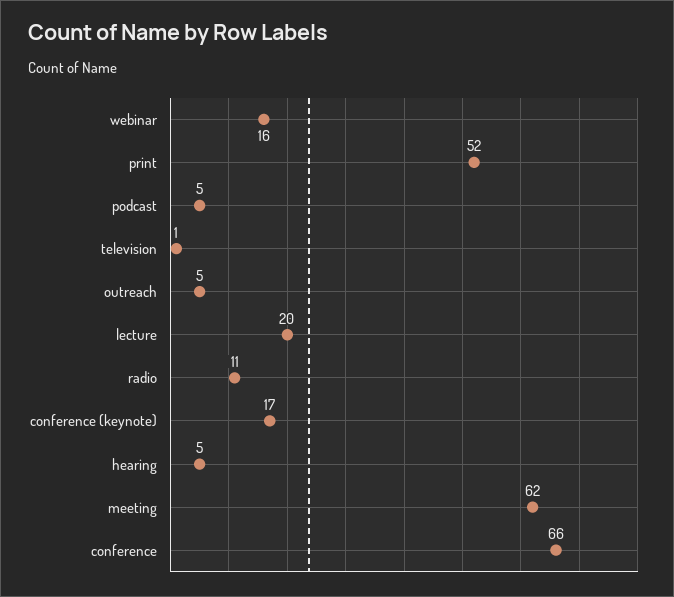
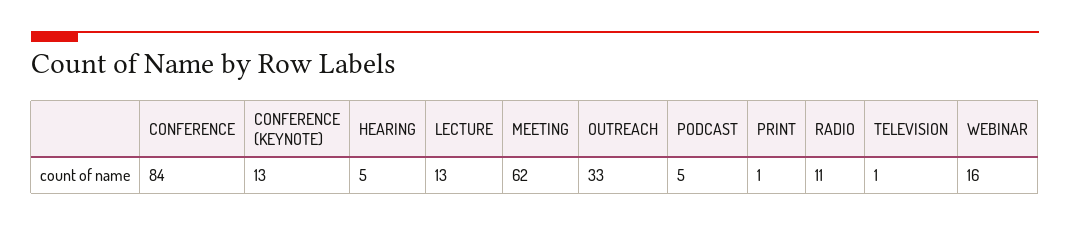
  {
    "webinar": 16,
-   "print": 52,
+   "print": 1,
    "podcast": 5,
    "television": 1,
-   "outreach": 5,
+   "outreach": 33,
-   "lecture": 20,
+   "lecture": 13,
    "radio": 11,
-   "conference (keynote)": 17,
+   "conference (keynote)": 13,
    "hearing": 5,
    "meeting": 62,
-   "conference": 66
+   "conference": 84
  }

